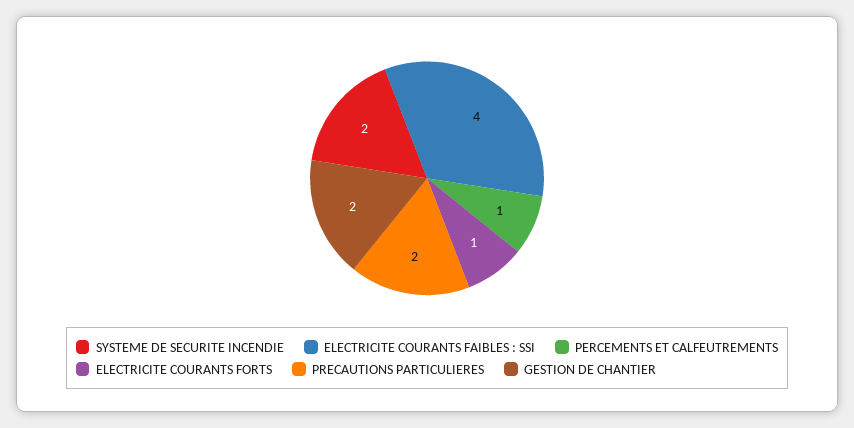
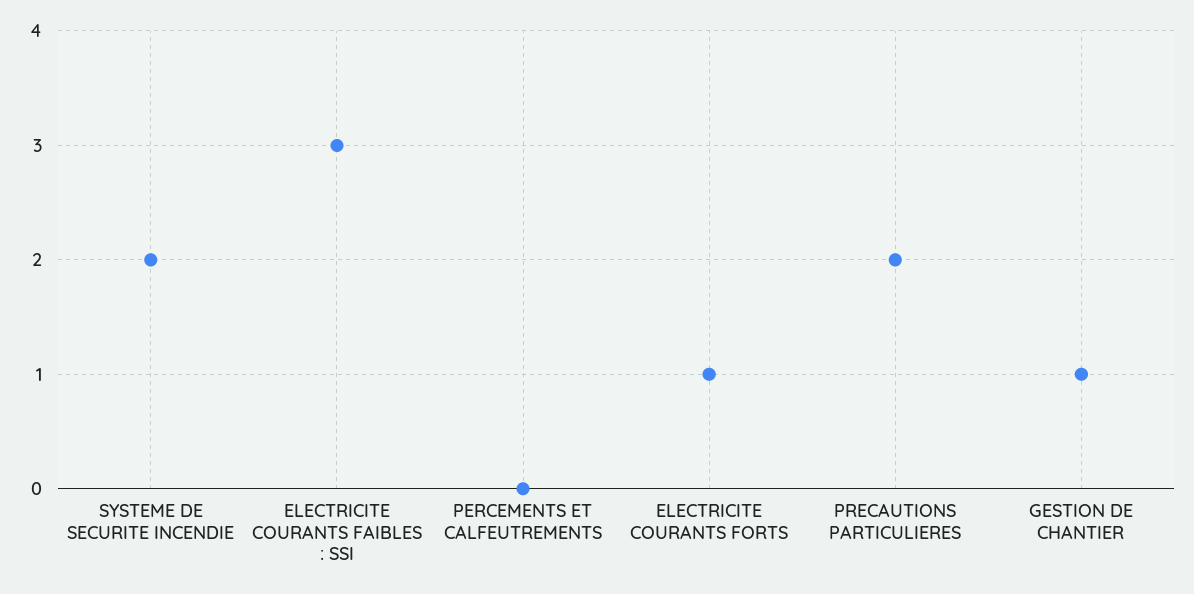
  {
    "SYSTEME DE SECURITE INCENDIE": 2,
-   "ELECTRICITE COURANTS FAIBLES : SSI": 4,
+   "ELECTRICITE COURANTS FAIBLES : SSI": 3,
-   "PERCEMENTS ET CALFEUTREMENTS": 1,
+   "PERCEMENTS ET CALFEUTREMENTS": 0,
    "ELECTRICITE COURANTS FORTS": 1,
    "PRECAUTIONS PARTICULIERES": 2,
-   "GESTION DE CHANTIER": 2
+   "GESTION DE CHANTIER": 1
  }

